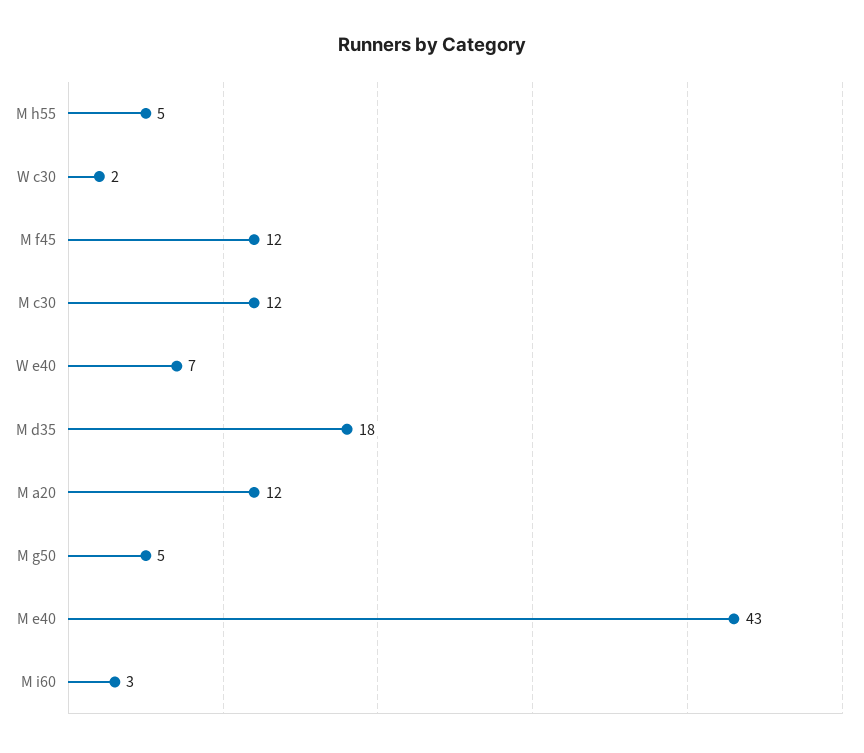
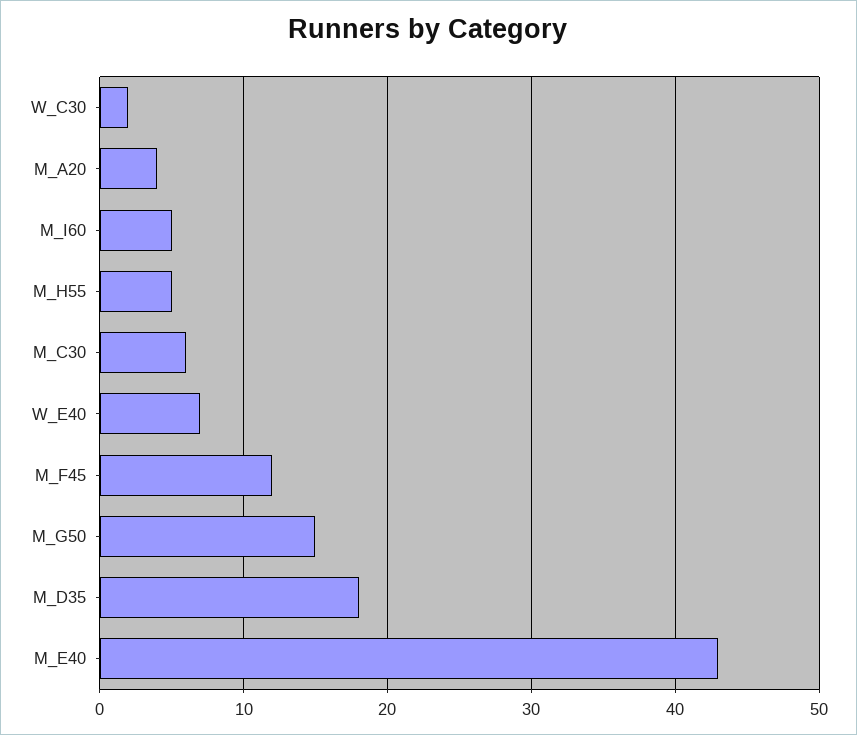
  {
    "M h55": 5,
    "W c30": 2,
    "M f45": 12,
-   "M c30": 12,
+   "M c30": 6,
    "W e40": 7,
    "M d35": 18,
-   "M a20": 12,
+   "M a20": 4,
-   "M g50": 5,
+   "M g50": 15,
    "M e40": 43,
-   "M i60": 3
+   "M i60": 5
  }

